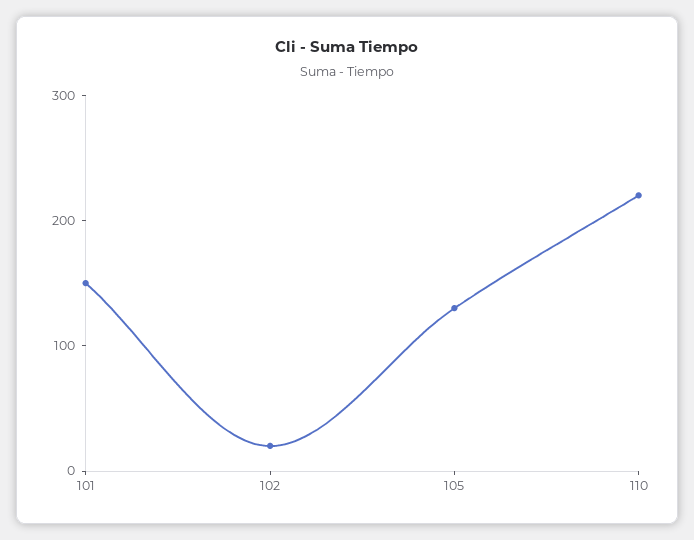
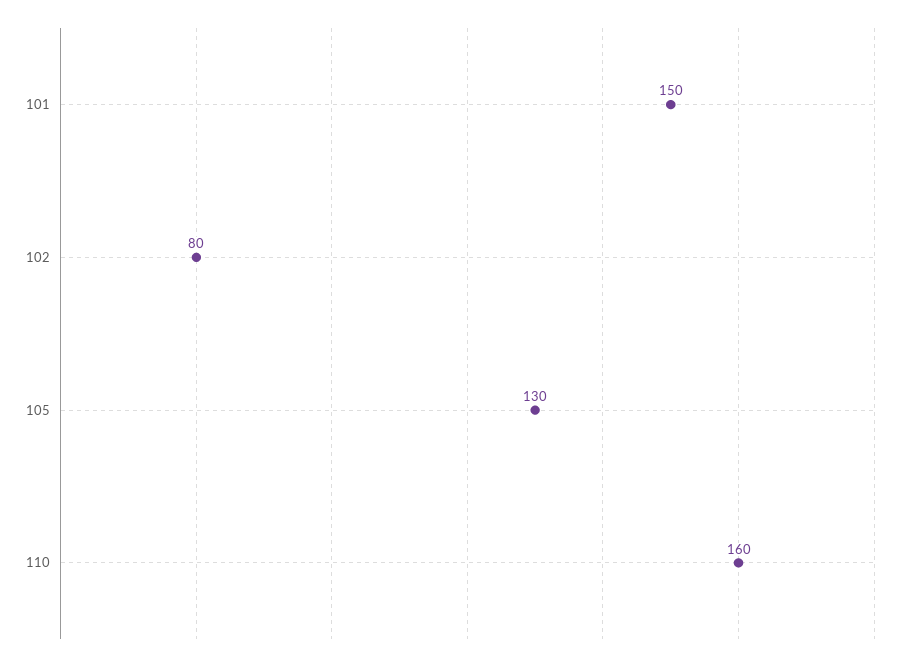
  {
    "101": 150,
-   "102": 20,
+   "102": 80,
    "105": 130,
-   "110": 220
+   "110": 160
  }

